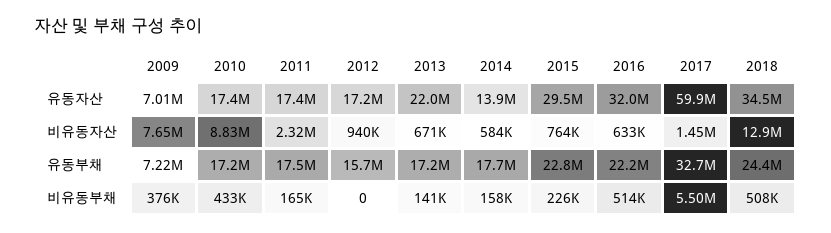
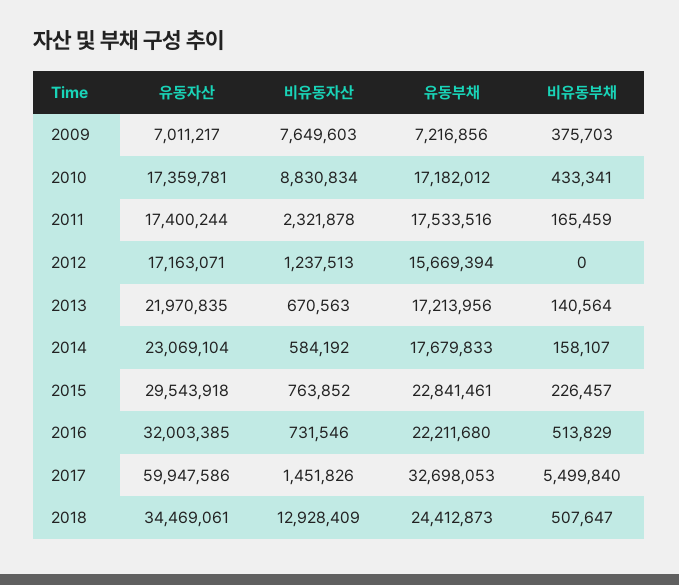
  {
    "2009": {
      "유동자산": 7011217,
      "비유동자산": 7649603,
      "유동부채": 7216856,
      "비유동부채": 375703
    },
    "2010": {
      "유동자산": 17359781,
      "비유동자산": 8830834,
      "유동부채": 17182012,
      "비유동부채": 433341
    },
    "2011": {
      "유동자산": 17400244,
      "비유동자산": 2321878,
      "유동부채": 17533516,
      "비유동부채": 165459
    },
    "2012": {
      "유동자산": 17163071,
-     "비유동자산": 940000,
+     "비유동자산": 1237513,
      "유동부채": 15669394,
      "비유동부채": 0
    },
    "2013": {
      "유동자산": 21970835,
      "비유동자산": 670563,
      "유동부채": 17213956,
      "비유동부채": 140564
    },
    "2014": {
-     "유동자산": 13900000,
+     "유동자산": 23069104,
      "비유동자산": 584192,
      "유동부채": 17679833,
      "비유동부채": 158107
    },
    "2015": {
      "유동자산": 29543918,
      "비유동자산": 763852,
      "유동부채": 22841461,
      "비유동부채": 226457
    },
    "2016": {
      "유동자산": 32003385,
-     "비유동자산": 633000,
+     "비유동자산": 731546,
      "유동부채": 22211680,
      "비유동부채": 513829
    },
    "2017": {
      "유동자산": 59947586,
      "비유동자산": 1451826,
      "유동부채": 32698053,
      "비유동부채": 5499840
    },
    "2018": {
      "유동자산": 34469061,
      "비유동자산": 12928409,
      "유동부채": 24412873,
      "비유동부채": 507647
    }
  }

